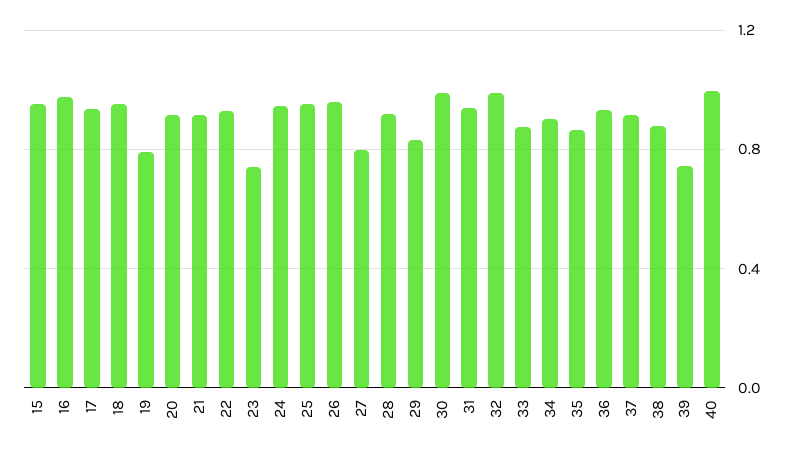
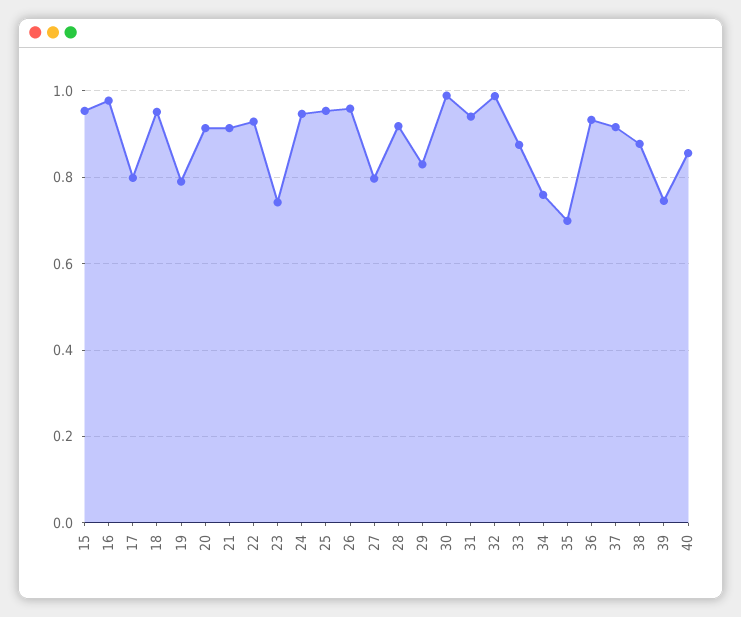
  {
    "15": 0.96,
    "16": 0.98,
-   "17": 0.95,
+   "17": 0.8,
    "18": 0.96,
    "19": 0.78,
    "20": 0.92,
    "21": 0.92,
    "22": 0.92,
    "23": 0.74,
    "24": 0.94,
    "25": 0.96,
    "26": 0.96,
    "27": 0.8,
    "28": 0.92,
    "29": 0.82,
    "30": 0.98,
    "31": 0.94,
    "32": 0.98,
    "33": 0.88,
-   "34": 0.9,
+   "34": 0.76,
-   "35": 0.85,
+   "35": 0.7,
    "36": 0.94,
    "37": 0.92,
    "38": 0.88,
    "39": 0.74,
-   "40": 1
+   "40": 0.86
  }

